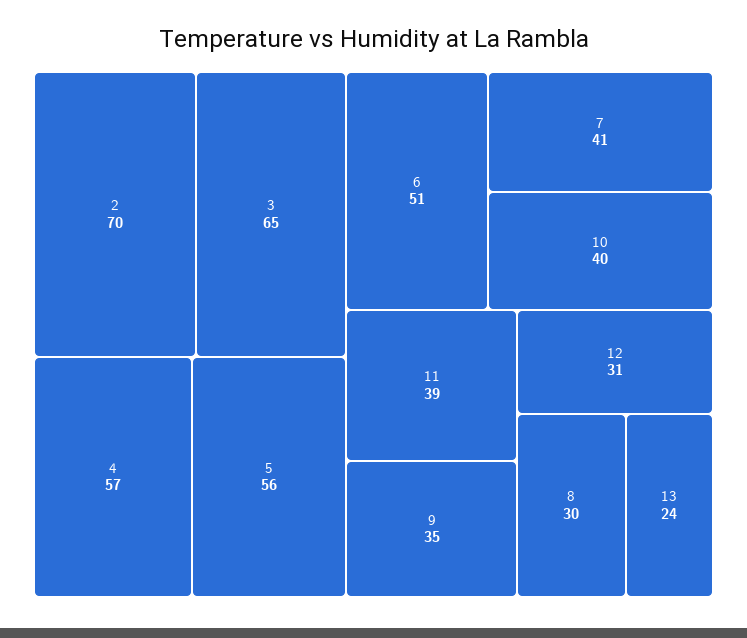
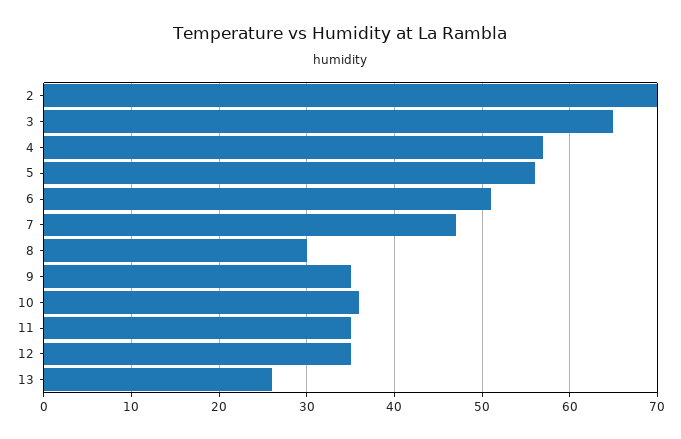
  {
    "2": 70,
    "3": 65,
    "4": 57,
    "5": 56,
    "6": 51,
-   "7": 41,
+   "7": 47,
-   "10": 40,
+   "10": 36,
-   "11": 39,
+   "11": 35,
    "9": 35,
-   "12": 31,
+   "12": 35,
    "8": 30,
-   "13": 24
+   "13": 26
  }

